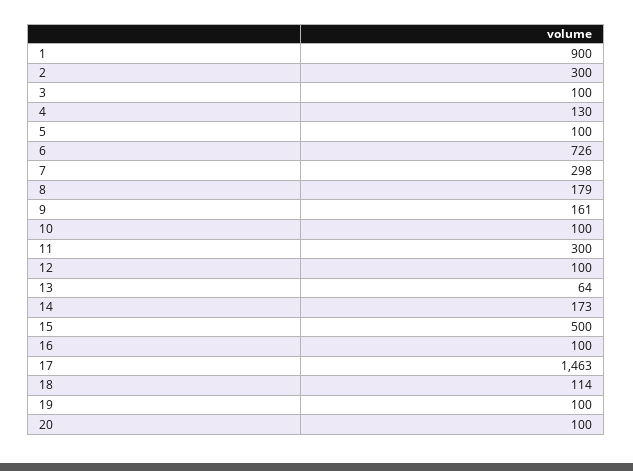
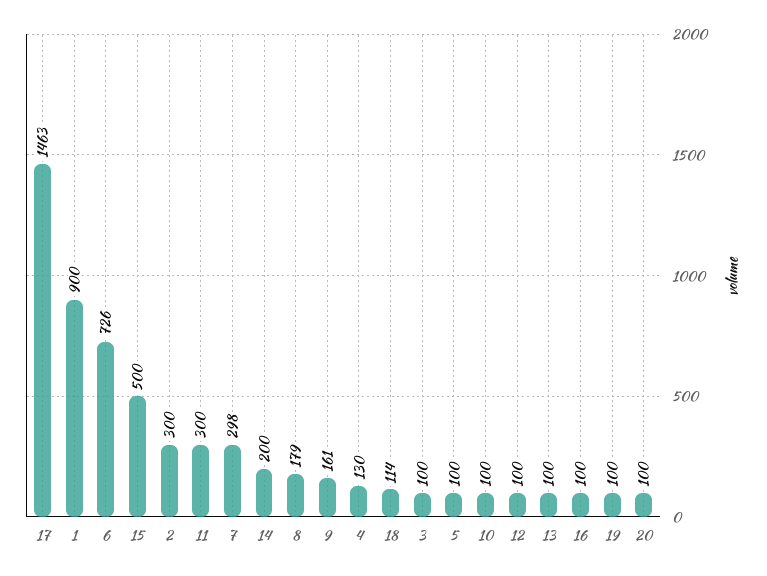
  {
    "1": 900,
    "2": 300,
    "3": 100,
    "4": 130,
    "5": 100,
    "6": 726,
    "7": 298,
    "8": 179,
    "9": 161,
    "10": 100,
    "11": 300,
    "12": 100,
-   "13": 64,
+   "13": 100,
-   "14": 173,
+   "14": 200,
    "15": 500,
    "16": 100,
    "17": 1463,
    "18": 114,
    "19": 100,
    "20": 100
  }

